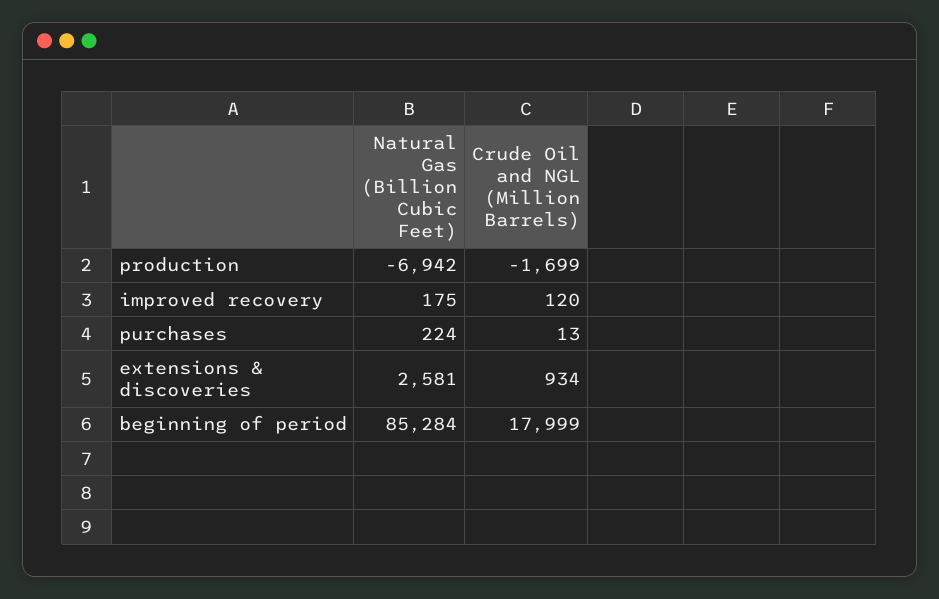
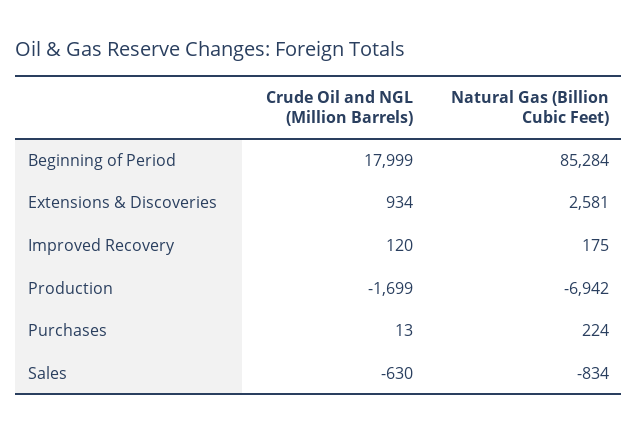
  {
    "Natural Gas (Billion Cubic Feet)": {
      "production": -6942,
      "improved recovery": 175,
      "purchases": 224,
      "extensions & discoveries": 2581,
-     "beginning of period": 85284
+     "beginning of period": 85284,
+     "Sales": -834
    },
    "Crude Oil and NGL (Million Barrels)": {
      "production": -1699,
      "improved recovery": 120,
      "purchases": 13,
      "extensions & discoveries": 934,
-     "beginning of period": 17999
+     "beginning of period": 17999,
+     "Sales": -630
    }
  }

